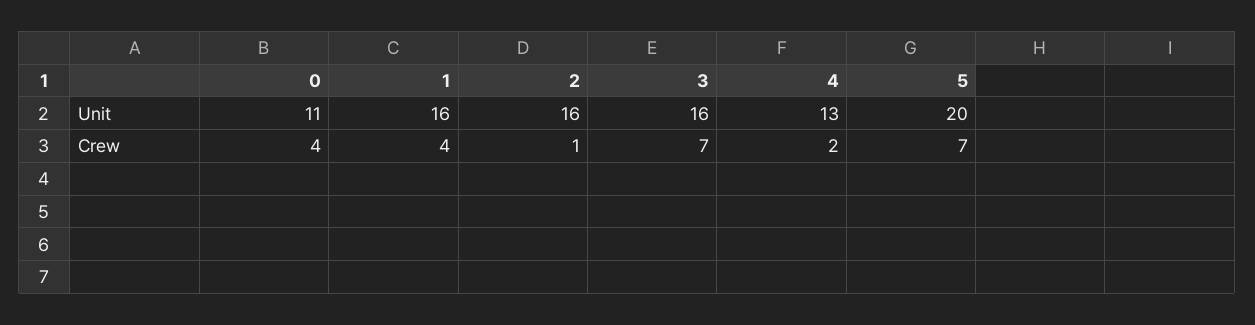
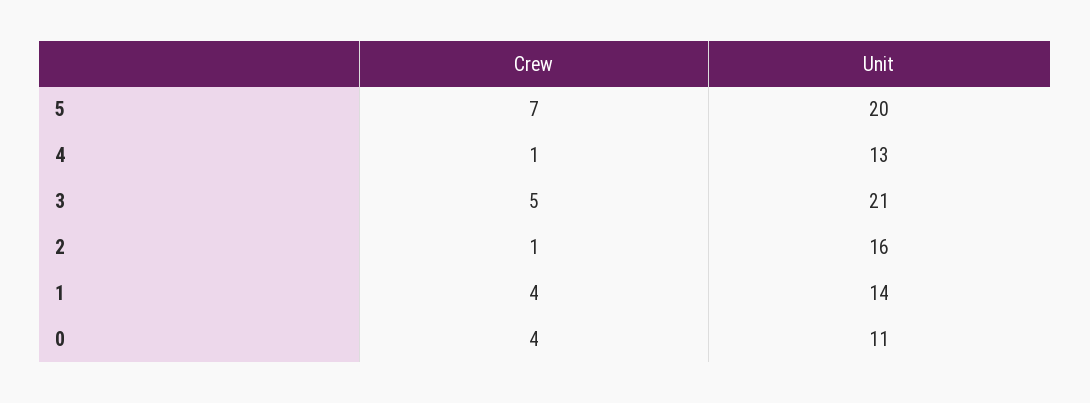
  {
    "0": {
      "Unit": 11,
      "Crew": 4
    },
    "1": {
-     "Unit": 16,
+     "Unit": 14,
      "Crew": 4
    },
    "2": {
      "Unit": 16,
      "Crew": 1
    },
    "3": {
-     "Unit": 16,
+     "Unit": 21,
-     "Crew": 7
+     "Crew": 5
    },
    "4": {
      "Unit": 13,
-     "Crew": 2
+     "Crew": 1
    },
    "5": {
      "Unit": 20,
      "Crew": 7
    }
  }

